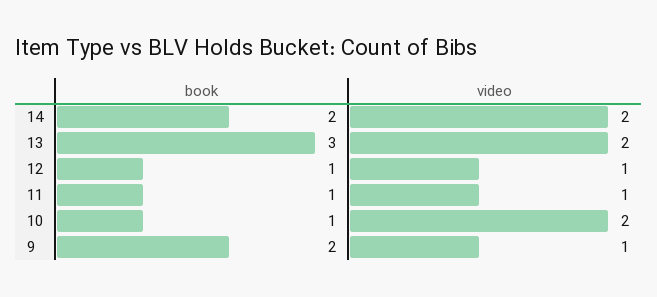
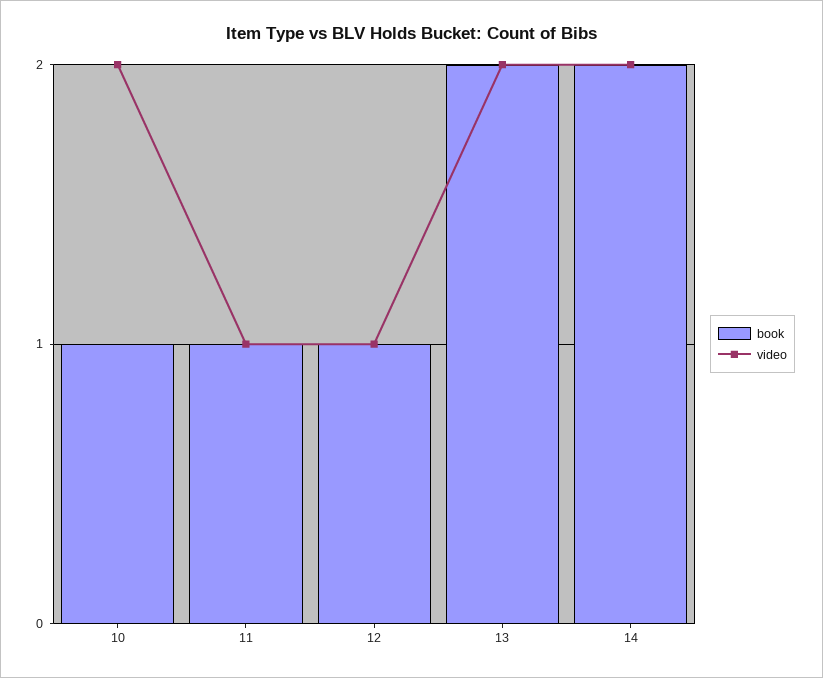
  {
    "book": {
      "14": 2,
-     "13": 3,
+     "13": 2,
      "12": 1,
      "11": 1,
-     "10": 1,
+     "10": 1
-     "9": 2
    },
    "video": {
      "14": 2,
      "13": 2,
      "12": 1,
      "11": 1,
-     "10": 2,
+     "10": 2
-     "9": 1
    }
  }

